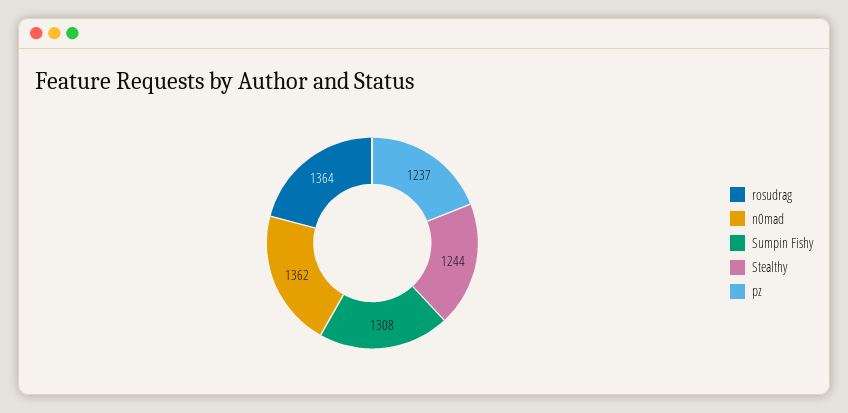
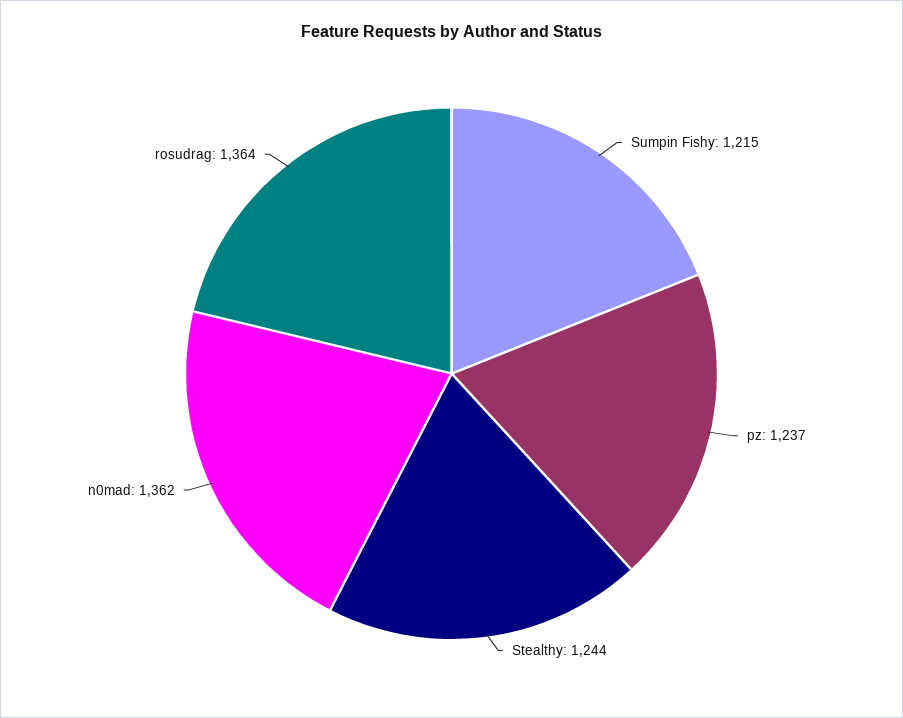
  {
    "rosudrag": 1364,
    "n0mad": 1362,
-   "Sumpin Fishy": 1308,
+   "Sumpin Fishy": 1215,
    "Stealthy": 1244,
    "pz": 1237
  }

